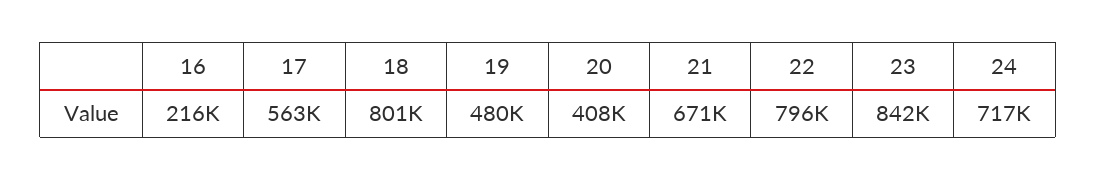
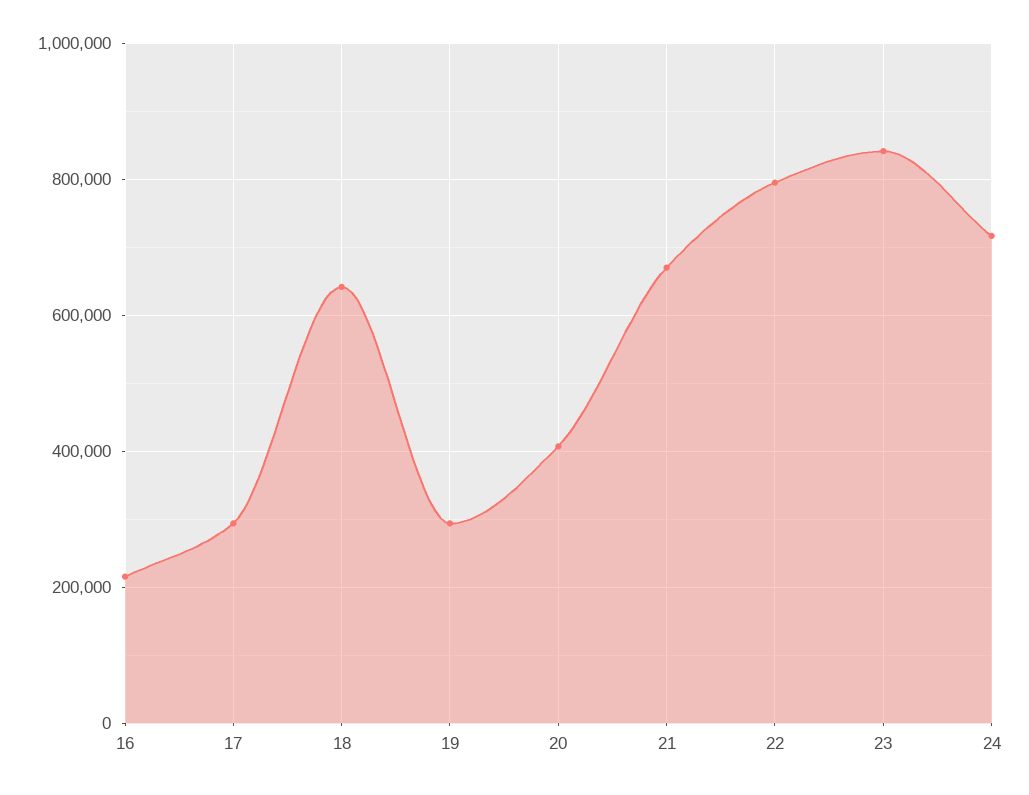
  {
    "16": 216000,
-   "17": 563000,
+   "17": 300000,
-   "18": 801000,
+   "18": 640000,
-   "19": 480000,
+   "19": 300000,
    "20": 408000,
    "21": 671000,
    "22": 796000,
    "23": 842000,
    "24": 717000
  }

